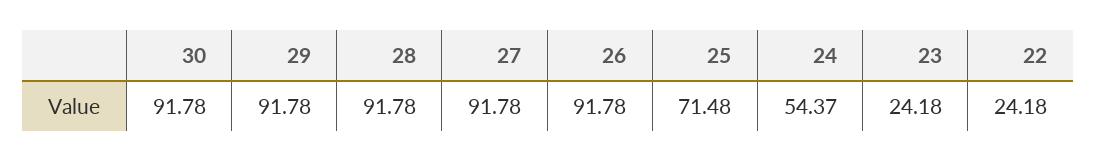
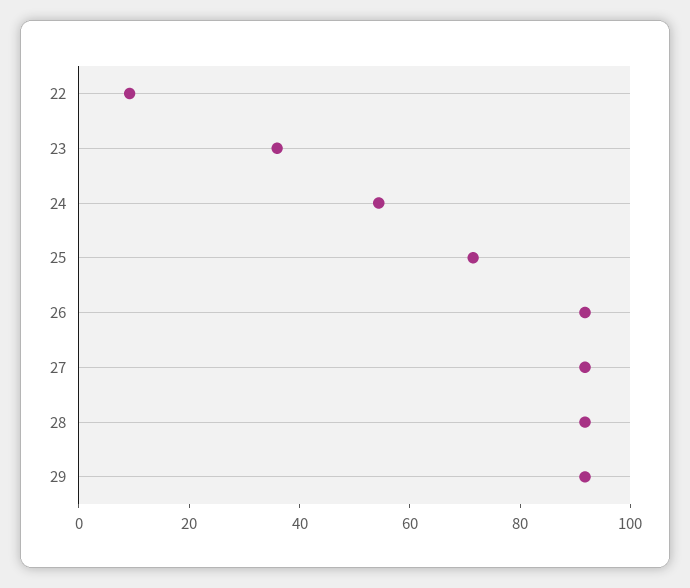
  {
-   "30": 91.78,
    "29": 91.78,
    "28": 91.78,
    "27": 91.78,
    "26": 91.78,
    "25": 71.48,
    "24": 54.37,
-   "23": 24.18,
+   "23": 35,
-   "22": 24.18
+   "22": 10
  }

